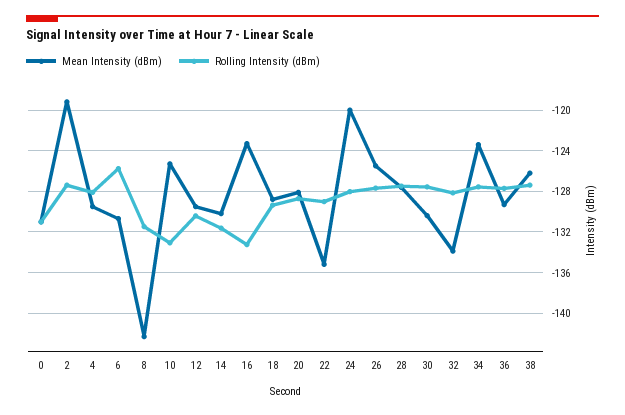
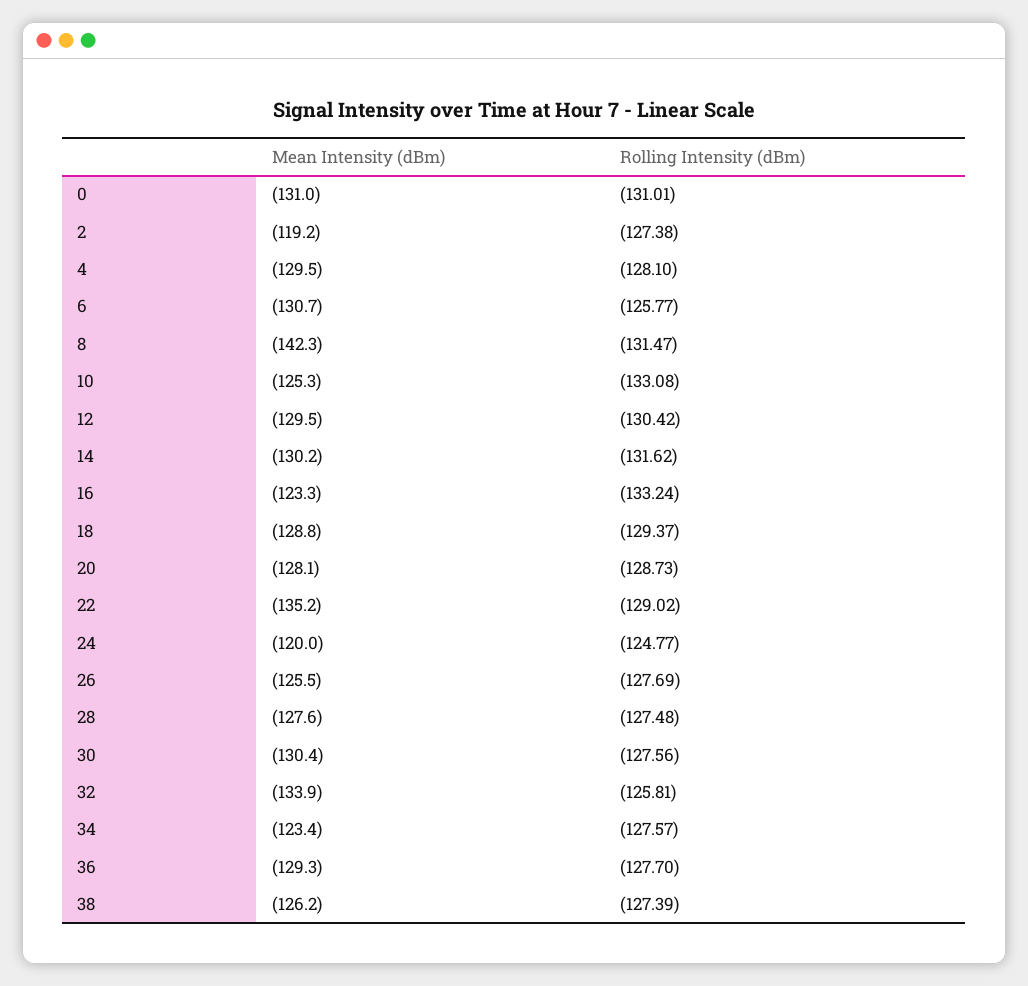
  {
    "Mean Intensity (dBm)": {
      "0": -131,
      "2": -119.2,
      "4": -129.5,
      "6": -130.7,
      "8": -142.3,
      "10": -125.3,
      "12": -129.5,
      "14": -130.2,
      "16": -123.3,
      "18": -128.8,
      "20": -128.1,
      "22": -135.2,
      "24": -120,
      "26": -125.5,
      "28": -127.6,
      "30": -130.4,
      "32": -133.9,
      "34": -123.4,
      "36": -129.3,
      "38": -126.2
    },
    "Rolling Intensity (dBm)": {
      "0": -131.01,
      "2": -127.38,
      "4": -128.1,
      "6": -125.77,
      "8": -131.47,
      "10": -133.08,
      "12": -130.42,
      "14": -131.62,
      "16": -133.24,
      "18": -129.37,
      "20": -128.73,
      "22": -129.02,
-     "24": -128,
+     "24": -124.77,
      "26": -127.69,
      "28": -127.48,
      "30": -127.56,
-     "32": -128,
+     "32": -125.81,
      "34": -127.57,
      "36": -127.7,
      "38": -127.39
    }
  }

